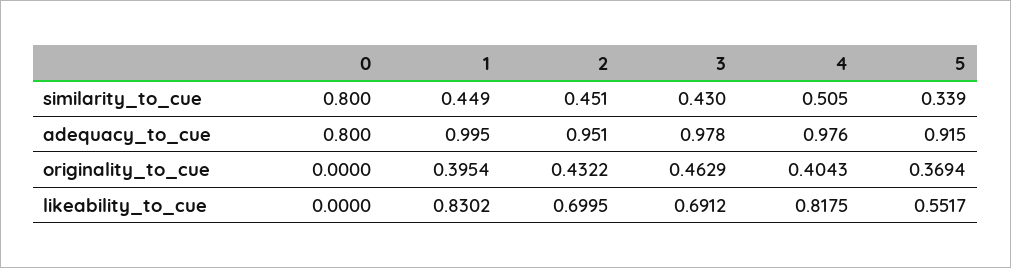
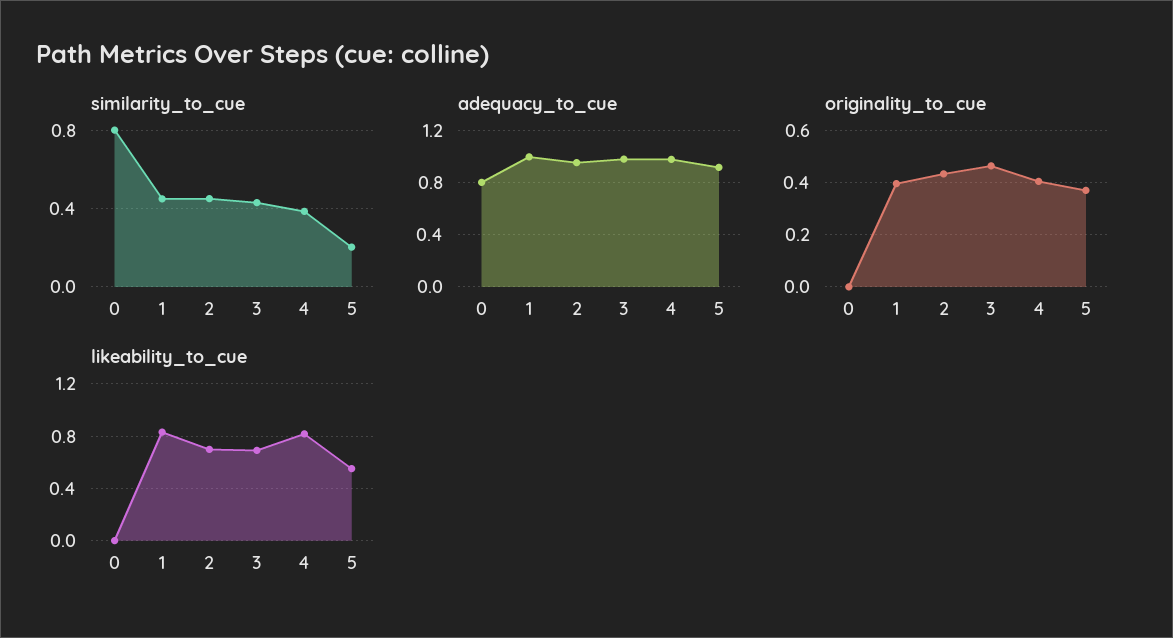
  {
    "similarity_to_cue": {
      "0": 0.8,
      "1": 0.449,
      "2": 0.451,
      "3": 0.43,
-     "4": 0.505,
+     "4": 0.4,
-     "5": 0.339
+     "5": 0.2
    },
    "adequacy_to_cue": {
      "0": 0.8,
      "1": 0.995,
      "2": 0.951,
      "3": 0.978,
      "4": 0.976,
      "5": 0.915
    },
    "originality_to_cue": {
      "0": 0,
      "1": 0.3954,
      "2": 0.4322,
      "3": 0.4629,
      "4": 0.4043,
      "5": 0.3694
    },
    "likeability_to_cue": {
      "0": 0,
      "1": 0.8302,
      "2": 0.6995,
      "3": 0.6912,
      "4": 0.8175,
      "5": 0.5517
    }
  }

